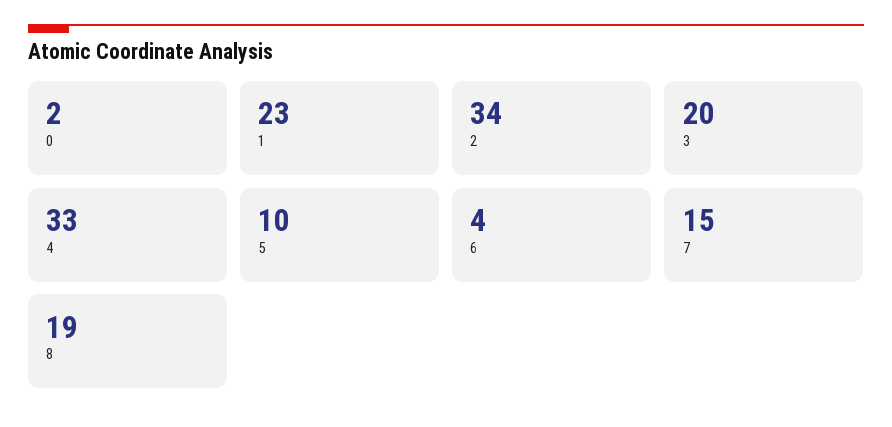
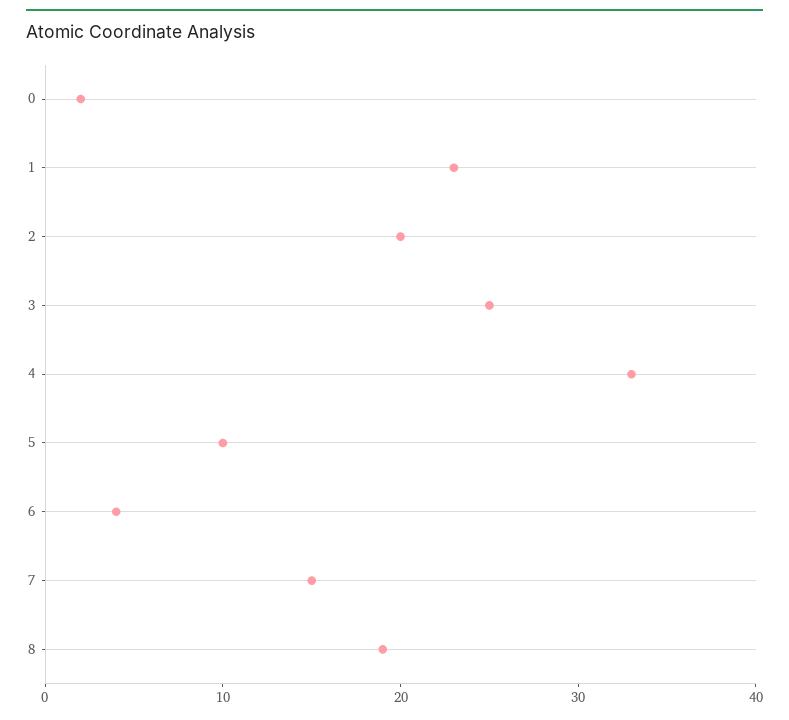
  {
    "0": 2,
    "1": 23,
-   "2": 34,
+   "2": 20,
-   "3": 20,
+   "3": 25,
    "4": 33,
    "5": 10,
    "6": 4,
    "7": 15,
    "8": 19
  }

